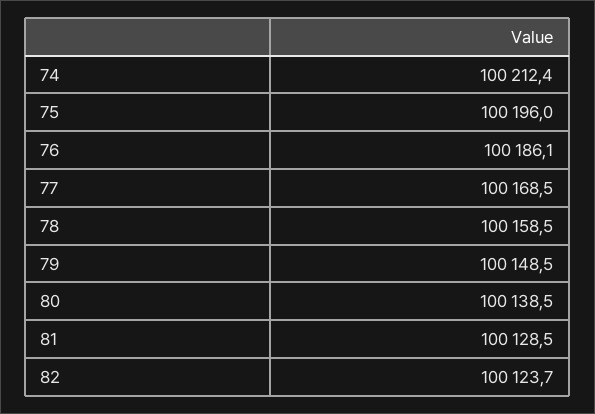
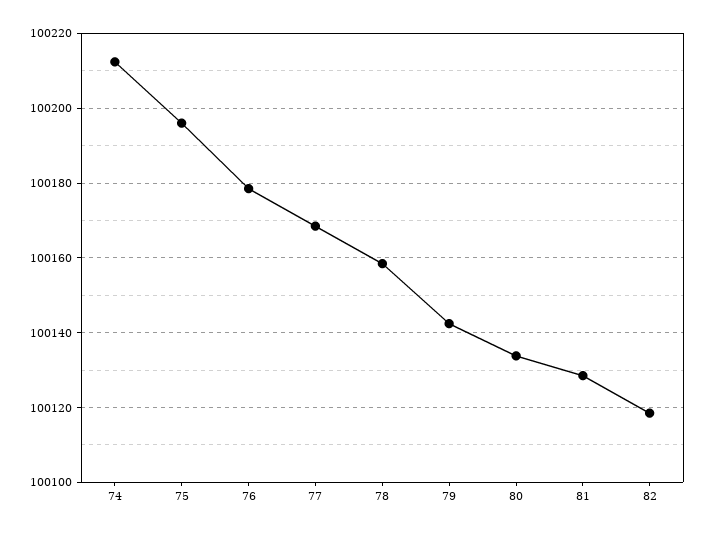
  {
    "74": 100212.4,
    "75": 100196,
-   "76": 100186.1,
+   "76": 100178,
    "77": 100168.5,
    "78": 100158.5,
-   "79": 100148.5,
+   "79": 100142,
-   "80": 100138.5,
+   "80": 100134,
    "81": 100128.5,
-   "82": 100123.7
+   "82": 100118
  }

